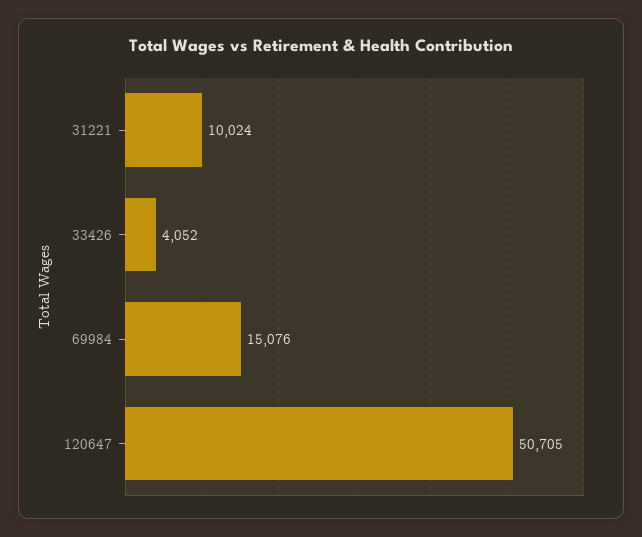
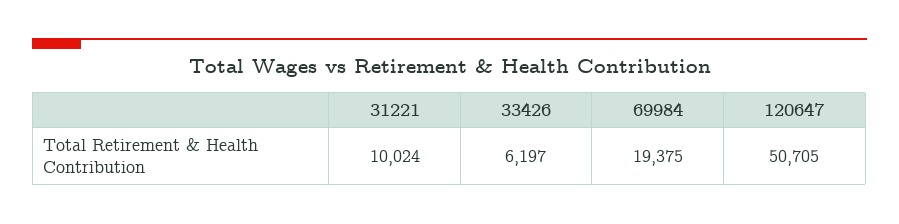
  {
    "31221": 10024,
-   "33426": 4052,
+   "33426": 6197,
-   "69984": 15076,
+   "69984": 19375,
    "120647": 50705
  }

